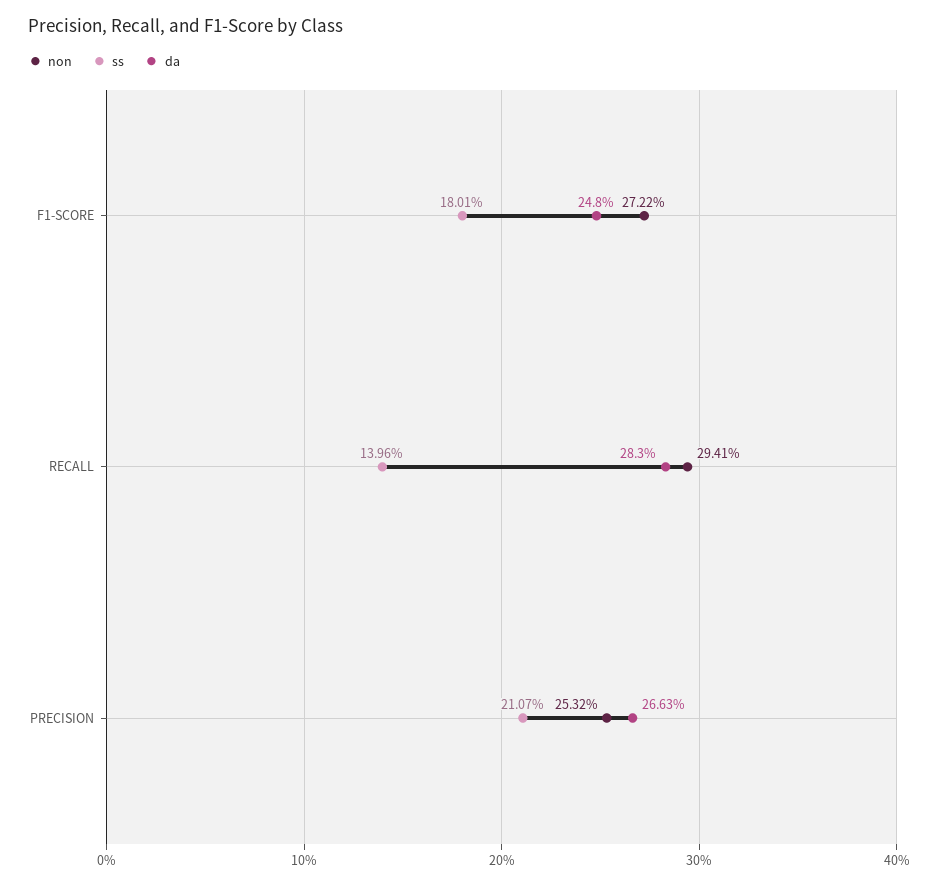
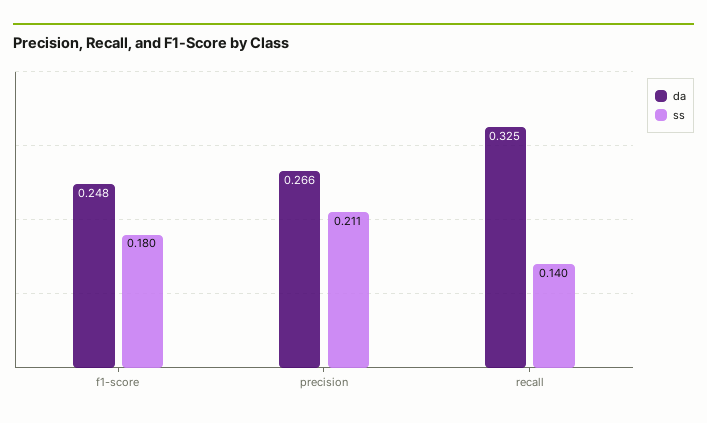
  {
-   "non": {
-     "F1-SCORE": 0.2722,
-     "RECALL": 0.2941,
-     "PRECISION": 0.2532
-   },
    "ss": {
      "F1-SCORE": 0.1801,
      "RECALL": 0.1396,
      "PRECISION": 0.2107
    },
    "da": {
      "F1-SCORE": 0.248,
-     "RECALL": 0.283,
+     "RECALL": 0.325,
      "PRECISION": 0.2663
    }
  }

